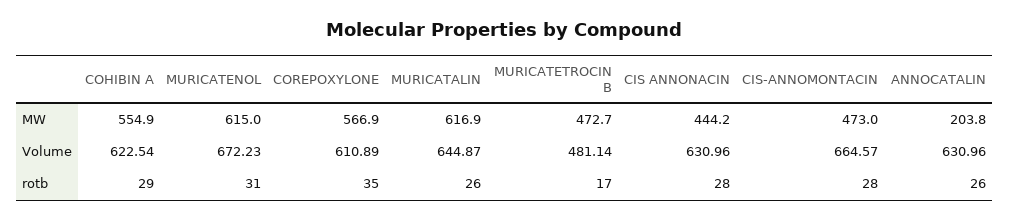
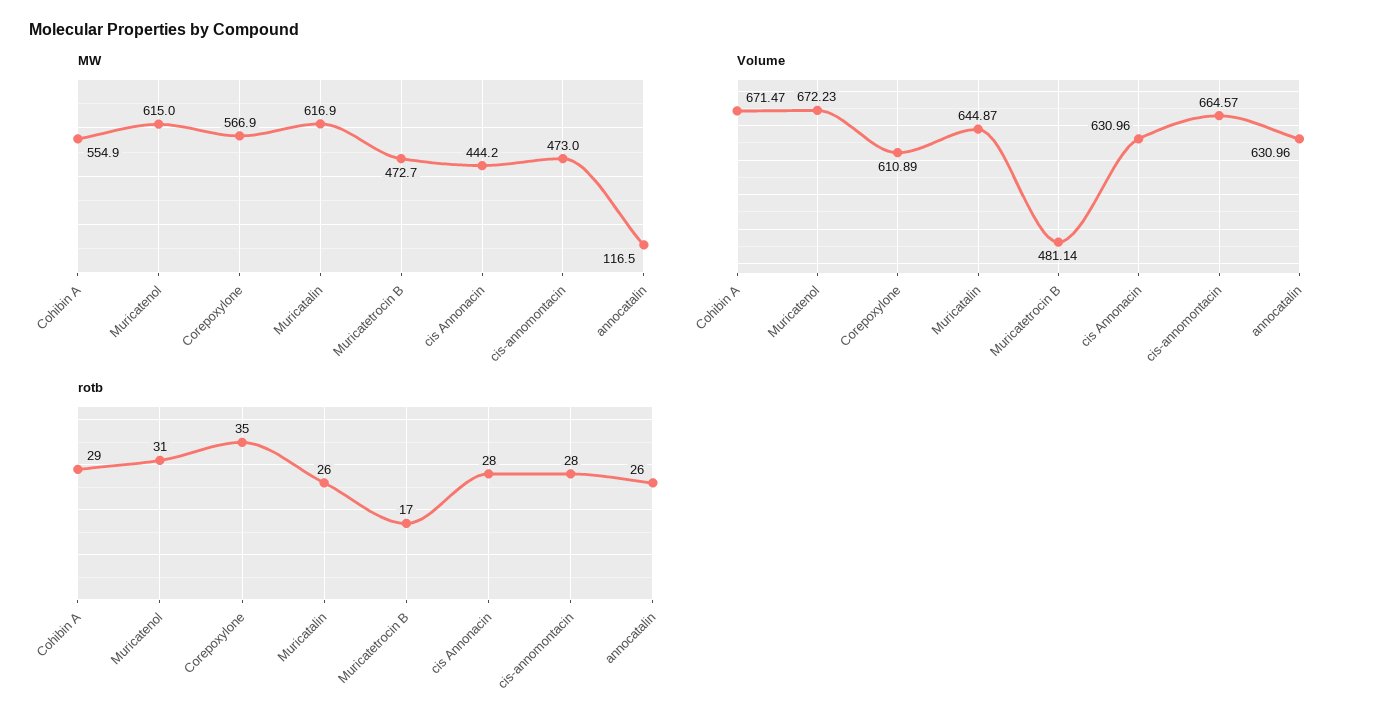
  {
    "MW": {
      "COHIBIN A": 554.9,
      "MURICATENOL": 615,
      "COREPOXYLONE": 566.9,
      "MURICATALIN": 616.9,
      "MURICATETROCIN B": 472.7,
      "CIS ANNONACIN": 444.2,
      "CIS-ANNOMONTACIN": 473,
-     "ANNOCATALIN": 203.8
+     "ANNOCATALIN": 116.5
    },
    "Volume": {
-     "COHIBIN A": 622.54,
+     "COHIBIN A": 671.47,
      "MURICATENOL": 672.23,
      "COREPOXYLONE": 610.89,
      "MURICATALIN": 644.87,
      "MURICATETROCIN B": 481.14,
      "CIS ANNONACIN": 630.96,
      "CIS-ANNOMONTACIN": 664.57,
      "ANNOCATALIN": 630.96
    },
    "rotb": {
      "COHIBIN A": 29,
      "MURICATENOL": 31,
      "COREPOXYLONE": 35,
      "MURICATALIN": 26,
      "MURICATETROCIN B": 17,
      "CIS ANNONACIN": 28,
      "CIS-ANNOMONTACIN": 28,
      "ANNOCATALIN": 26
    }
  }

